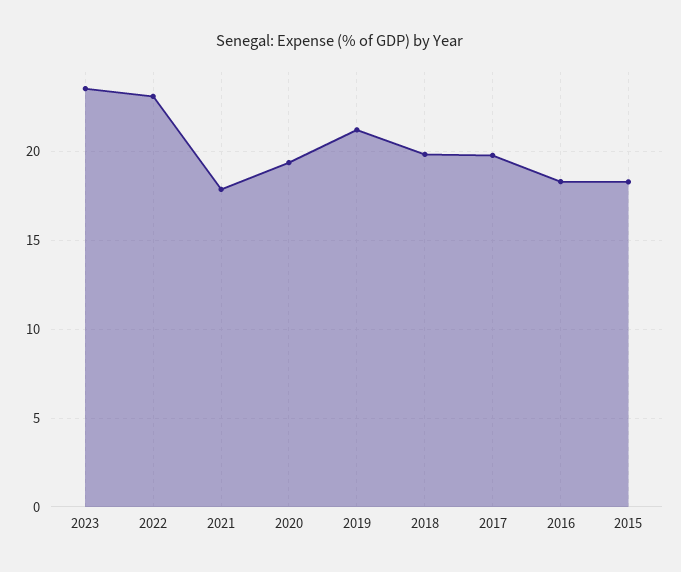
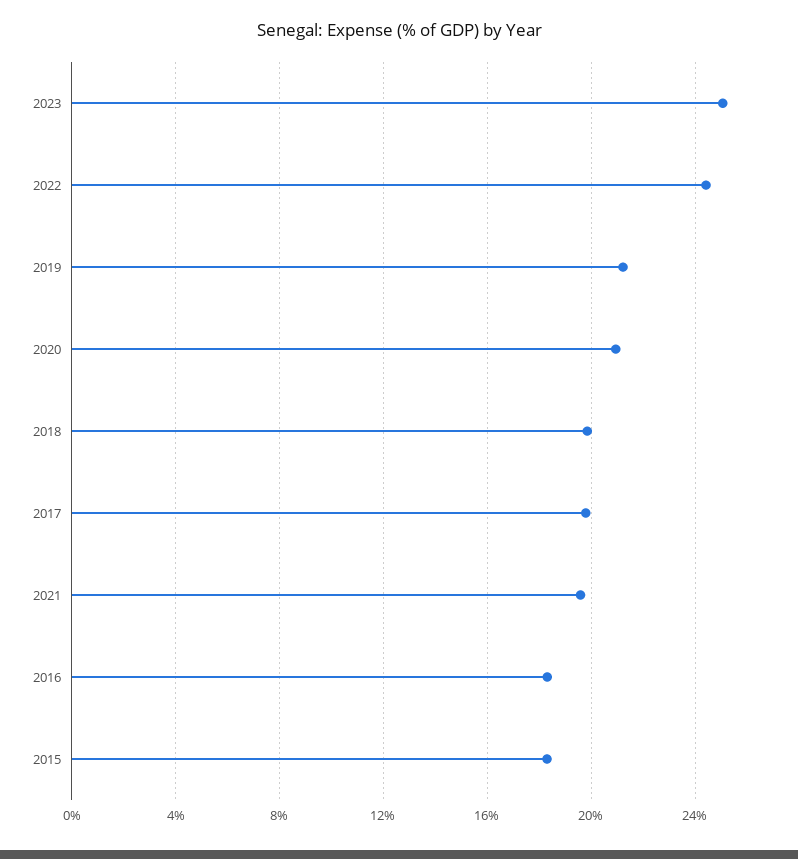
  {
-   "2023": 23.5,
+   "2023": 25,
-   "2022": 23,
+   "2022": 24.5,
-   "2021": 18,
+   "2021": 19.5,
-   "2020": 19.5,
+   "2020": 21,
    "2019": 21,
    "2018": 20,
    "2017": 20,
    "2016": 18.5,
    "2015": 18.5
  }

